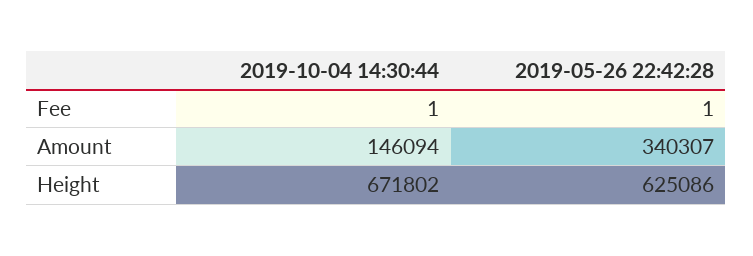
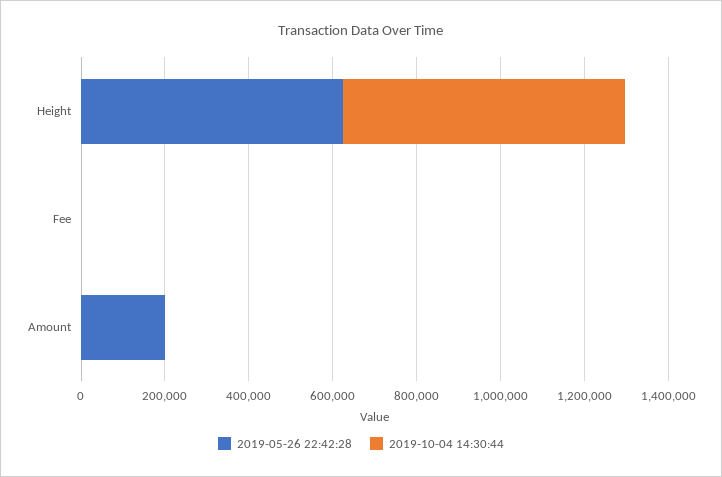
  {
    "2019-10-04 14:30:44": {
      "Fee": 1,
-     "Amount": 146094,
+     "Amount": 0,
      "Height": 671802
    },
    "2019-05-26 22:42:28": {
      "Fee": 1,
-     "Amount": 340307,
+     "Amount": 200000,
      "Height": 625086
    }
  }

